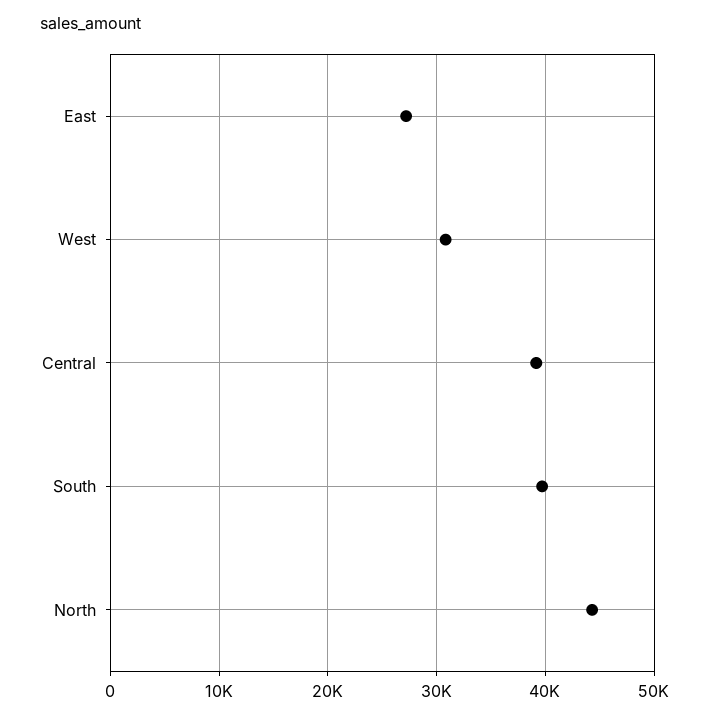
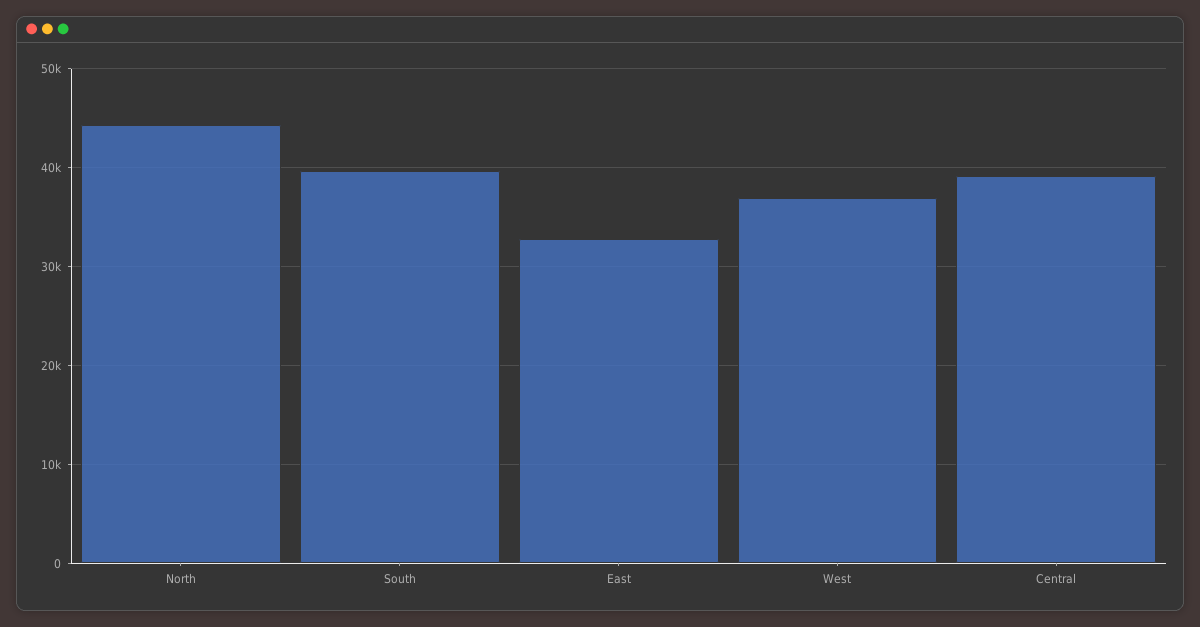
  {
-   "East": 27000,
+   "East": 33000,
-   "West": 31000,
+   "West": 37000,
    "Central": 39000,
    "South": 40000,
    "North": 44000
  }

